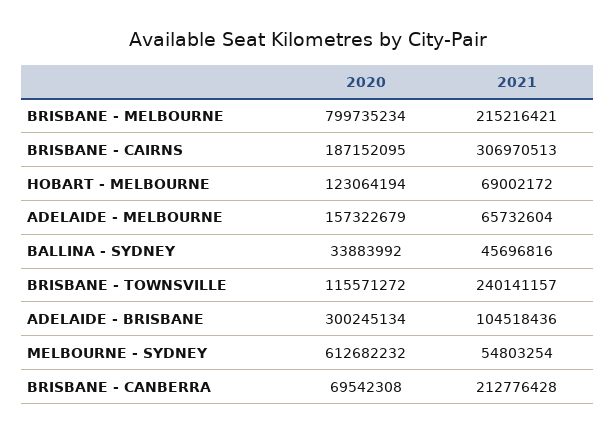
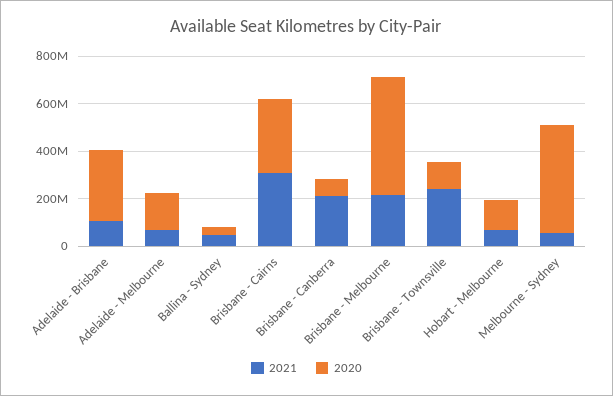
  {
    "2020": {
-     "BRISBANE - MELBOURNE": 799735234,
+     "BRISBANE - MELBOURNE": 500000000,
-     "BRISBANE - CAIRNS": 187152095,
+     "BRISBANE - CAIRNS": 300000000,
      "HOBART - MELBOURNE": 123064194,
      "ADELAIDE - MELBOURNE": 157322679,
      "BALLINA - SYDNEY": 33883992,
      "BRISBANE - TOWNSVILLE": 115571272,
      "ADELAIDE - BRISBANE": 300245134,
-     "MELBOURNE - SYDNEY": 612682232,
+     "MELBOURNE - SYDNEY": 450000000,
      "BRISBANE - CANBERRA": 69542308
    },
    "2021": {
      "BRISBANE - MELBOURNE": 215216421,
      "BRISBANE - CAIRNS": 306970513,
      "HOBART - MELBOURNE": 69002172,
      "ADELAIDE - MELBOURNE": 65732604,
      "BALLINA - SYDNEY": 45696816,
      "BRISBANE - TOWNSVILLE": 240141157,
      "ADELAIDE - BRISBANE": 104518436,
      "MELBOURNE - SYDNEY": 54803254,
      "BRISBANE - CANBERRA": 212776428
    }
  }

